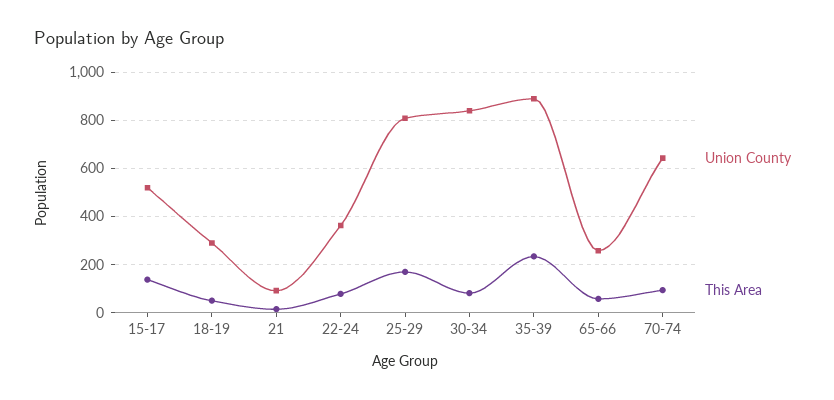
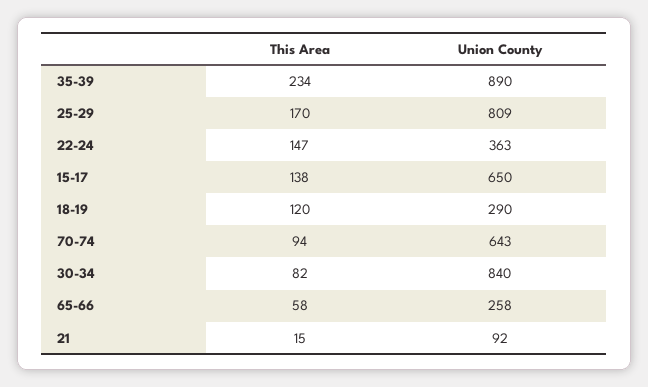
  {
    "Union County": {
-     "15-17": 525,
+     "15-17": 650,
      "18-19": 290,
      "21": 92,
      "22-24": 363,
      "25-29": 809,
      "30-34": 840,
      "35-39": 890,
      "65-66": 258,
      "70-74": 643
    },
    "This Area": {
      "15-17": 138,
-     "18-19": 50,
+     "18-19": 120,
      "21": 15,
-     "22-24": 75,
+     "22-24": 147,
      "25-29": 170,
      "30-34": 82,
      "35-39": 234,
      "65-66": 58,
      "70-74": 94
    }
  }

